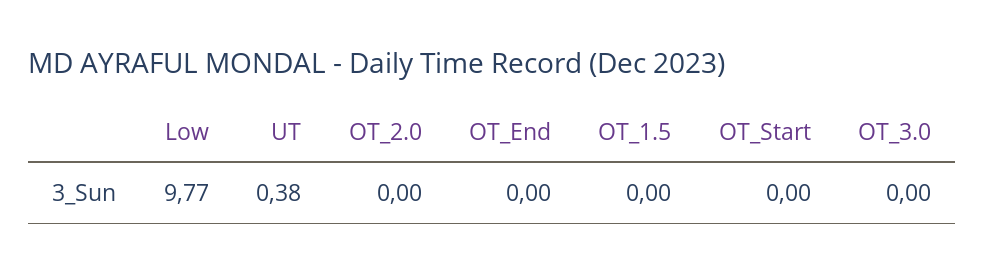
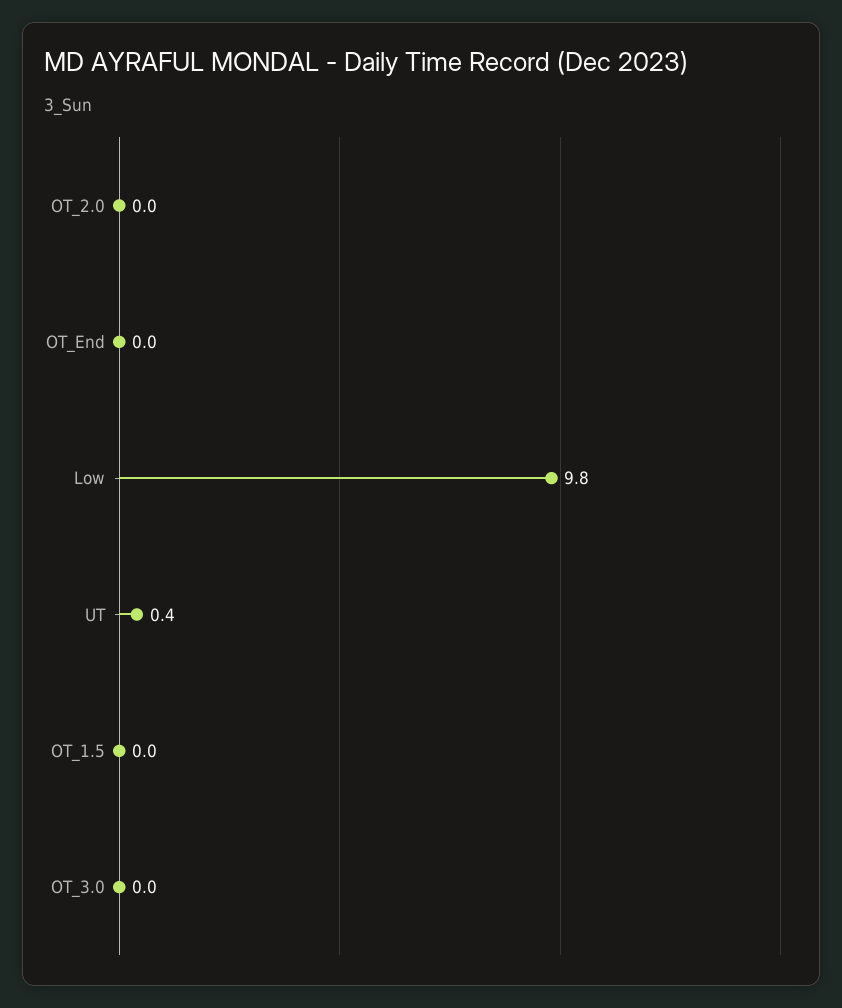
  {
    "Low": 9.77,
    "UT": 0.38,
    "OT_2.0": 0,
    "OT_End": 0,
    "OT_1.5": 0,
-   "OT_Start": 0,
    "OT_3.0": 0
  }

